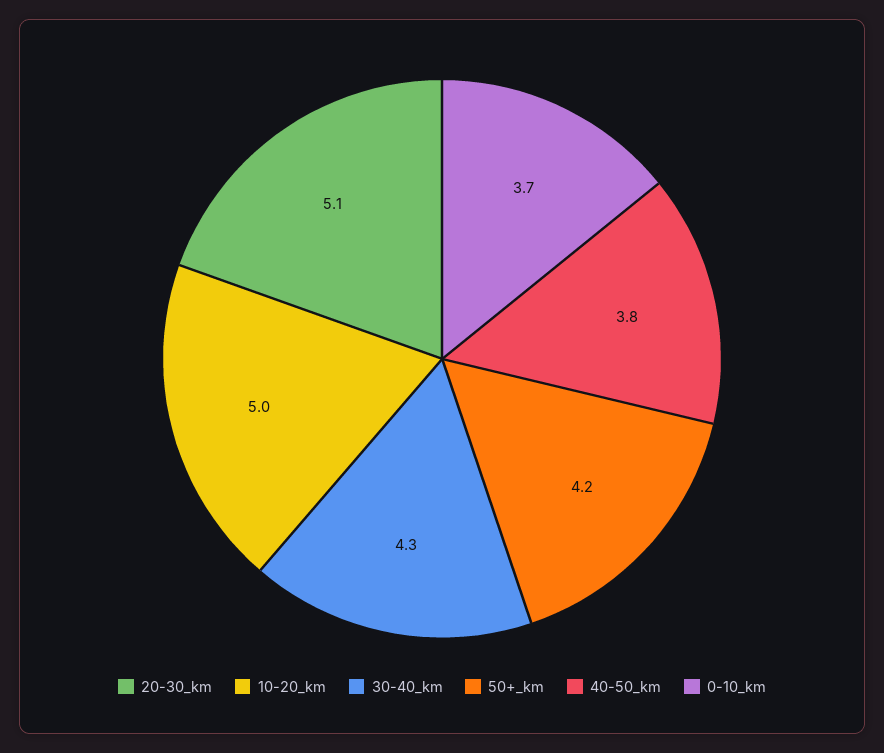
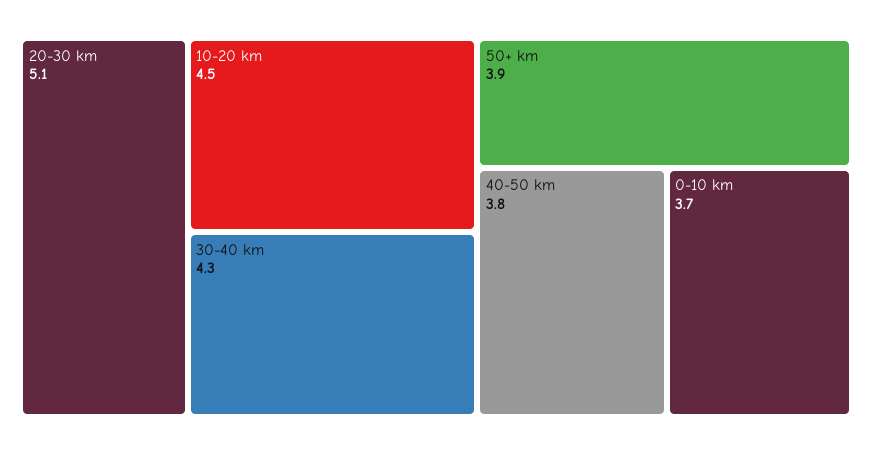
  {
    "20-30_km": 5.1,
-   "10-20_km": 5,
+   "10-20_km": 4.5,
    "30-40_km": 4.3,
-   "50+_km": 4.2,
+   "50+_km": 3.9,
    "40-50_km": 3.8,
    "0-10_km": 3.7
  }

